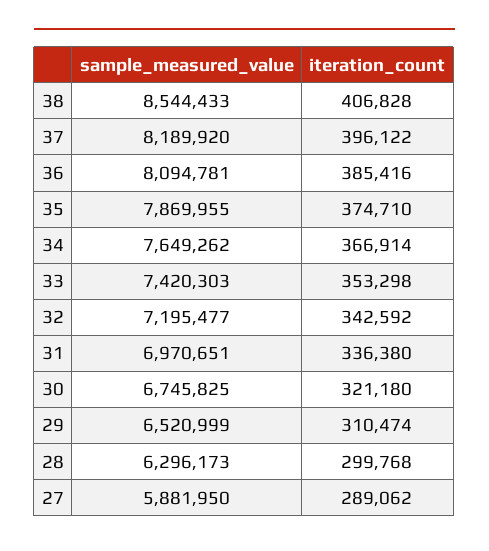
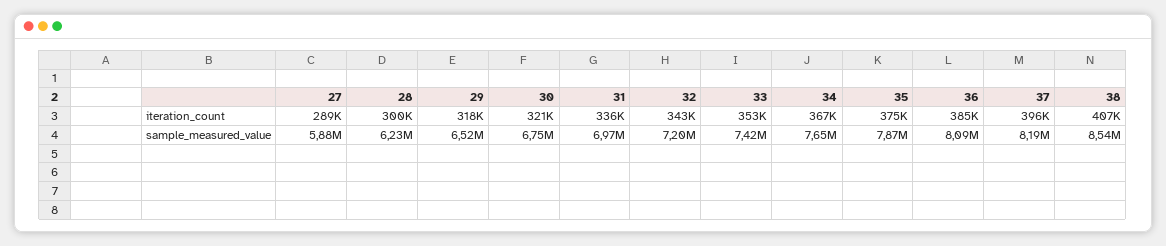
  {
    "sample_measured_value": {
      "38": 8544433,
      "37": 8189920,
      "36": 8094781,
      "35": 7869955,
      "34": 7649262,
      "33": 7420303,
      "32": 7195477,
      "31": 6970651,
      "30": 6745825,
      "29": 6520999,
-     "28": 6296173,
+     "28": 6230000,
      "27": 5881950
    },
    "iteration_count": {
      "38": 406828,
      "37": 396122,
      "36": 385416,
      "35": 374710,
      "34": 366914,
      "33": 353298,
      "32": 342592,
      "31": 336380,
      "30": 321180,
-     "29": 310474,
+     "29": 318000,
      "28": 299768,
      "27": 289062
    }
  }

